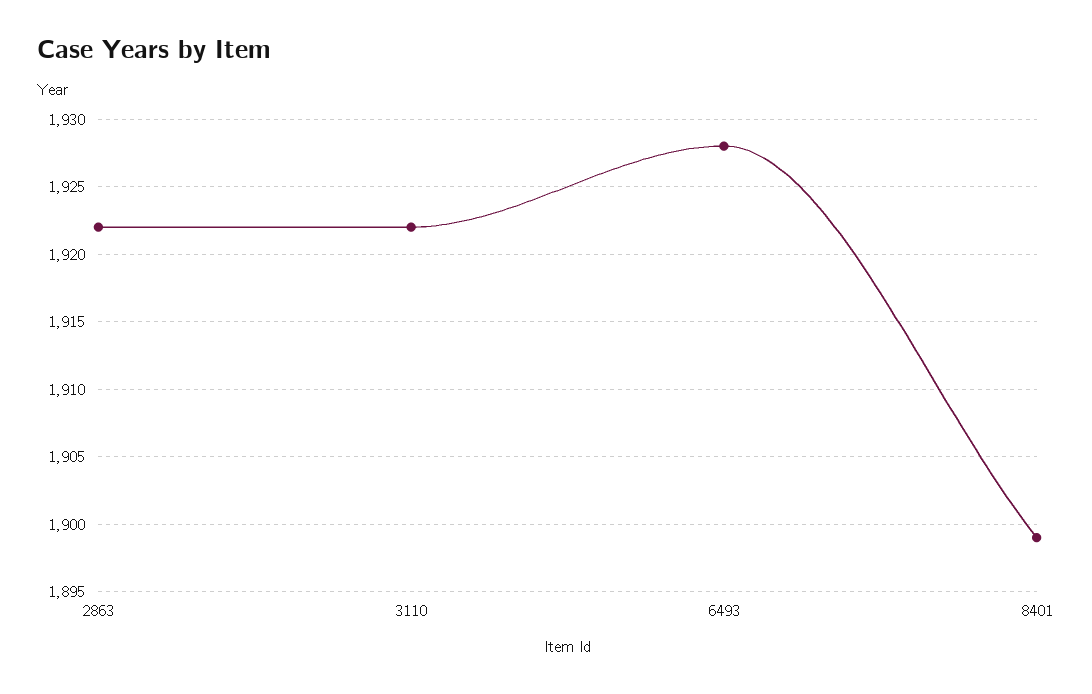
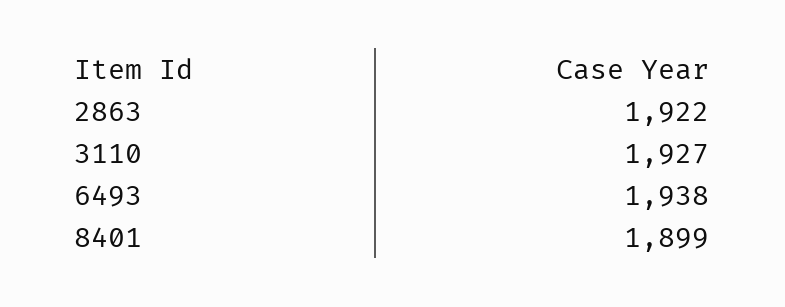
  {
    "2863": 1922,
-   "3110": 1922,
+   "3110": 1927,
-   "6493": 1928,
+   "6493": 1938,
    "8401": 1899
  }

